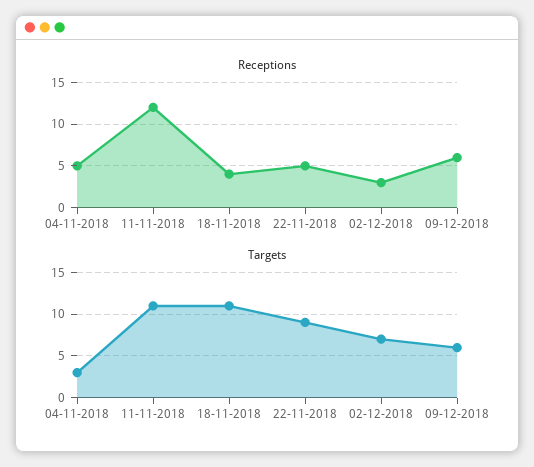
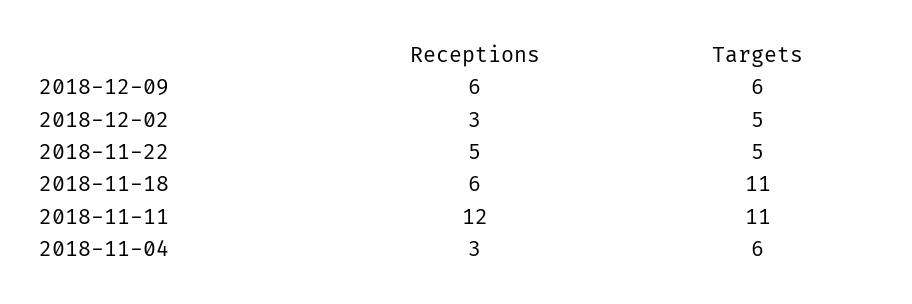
  {
    "Receptions": {
-     "04-11-2018": 5,
+     "04-11-2018": 3,
      "11-11-2018": 12,
-     "18-11-2018": 4,
+     "18-11-2018": 6,
      "22-11-2018": 5,
      "02-12-2018": 3,
      "09-12-2018": 6
    },
    "Targets": {
-     "04-11-2018": 3,
+     "04-11-2018": 6,
      "11-11-2018": 11,
      "18-11-2018": 11,
-     "22-11-2018": 9,
+     "22-11-2018": 5,
-     "02-12-2018": 7,
+     "02-12-2018": 5,
      "09-12-2018": 6
    }
  }

